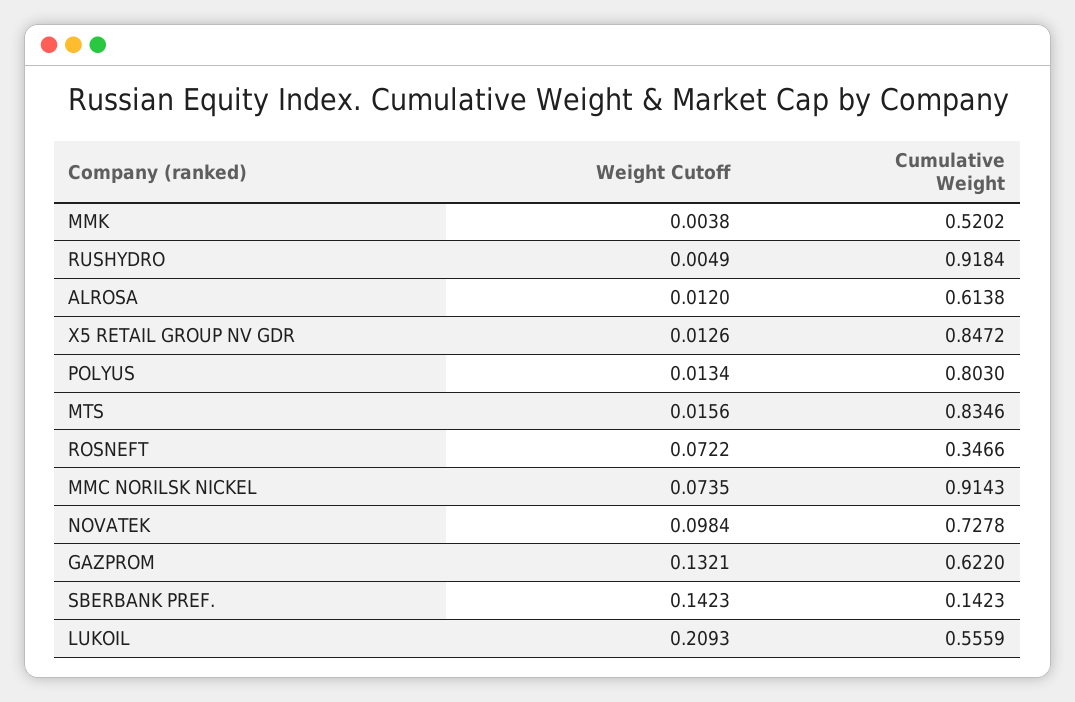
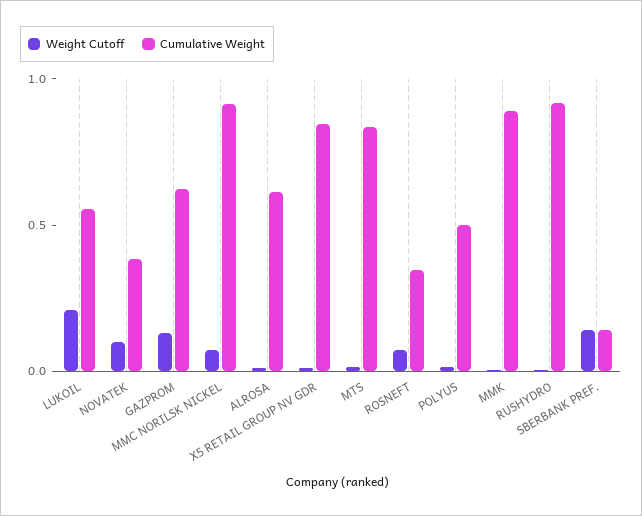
  {
    "Weight Cutoff": {
      "MMK": 0.0038,
      "RUSHYDRO": 0.0049,
      "ALROSA": 0.012,
      "X5 RETAIL GROUP NV GDR": 0.0126,
      "POLYUS": 0.0134,
      "MTS": 0.0156,
      "ROSNEFT": 0.0722,
      "MMC NORILSK NICKEL": 0.0735,
      "NOVATEK": 0.0984,
      "GAZPROM": 0.1321,
      "SBERBANK PREF.": 0.1423,
      "LUKOIL": 0.2093
    },
    "Cumulative Weight": {
-     "MMK": 0.5202,
+     "MMK": 0.9,
      "RUSHYDRO": 0.9184,
      "ALROSA": 0.6138,
      "X5 RETAIL GROUP NV GDR": 0.8472,
-     "POLYUS": 0.803,
+     "POLYUS": 0.5,
      "MTS": 0.8346,
      "ROSNEFT": 0.3466,
      "MMC NORILSK NICKEL": 0.9143,
-     "NOVATEK": 0.7278,
+     "NOVATEK": 0.4,
      "GAZPROM": 0.622,
      "SBERBANK PREF.": 0.1423,
      "LUKOIL": 0.5559
    }
  }

